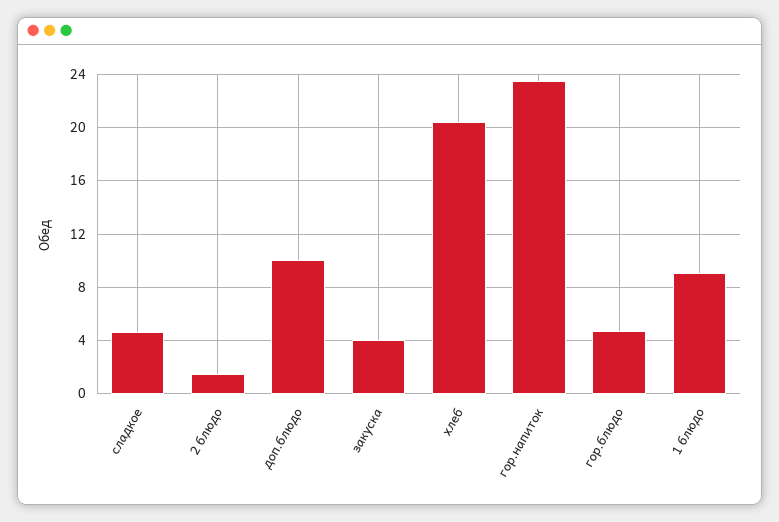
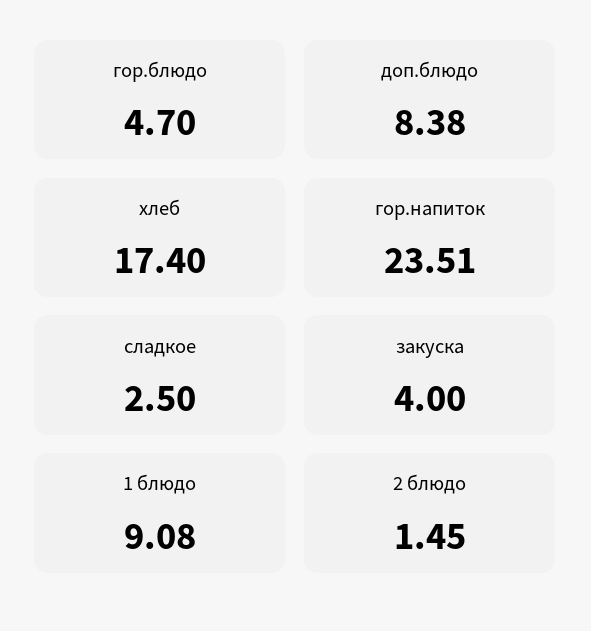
  {
-   "сладкое": 4.5,
+   "сладкое": 2.5,
    "2 блюдо": 1.45,
-   "доп.блюдо": 10,
+   "доп.блюдо": 8.38,
    "закуска": 4,
-   "хлеб": 20.5,
+   "хлеб": 17.4,
    "гор.напиток": 23.51,
    "гор.блюдо": 4.7,
    "1 блюдо": 9.08
  }

